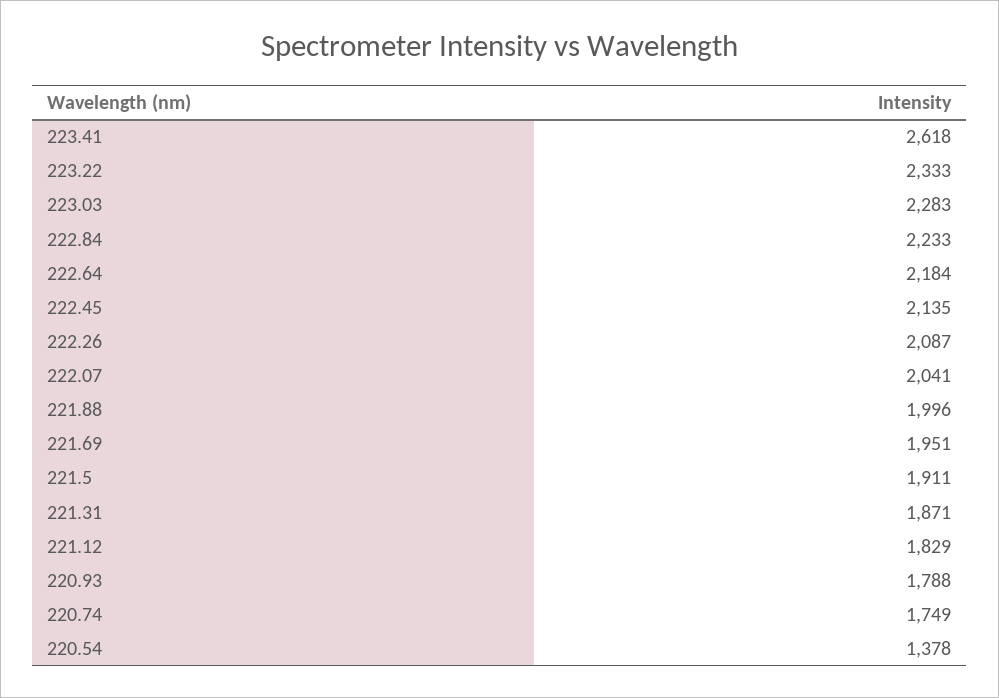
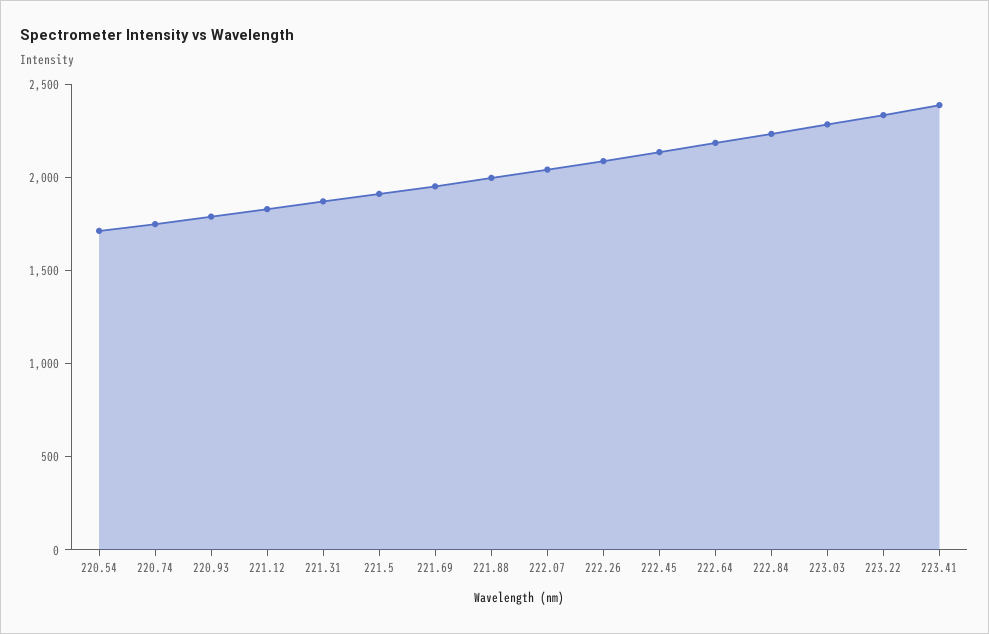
  {
-   "223.41": 2618,
+   "223.41": 2400,
    "223.22": 2333,
    "223.03": 2283,
    "222.84": 2233,
    "222.64": 2184,
    "222.45": 2135,
    "222.26": 2087,
    "222.07": 2041,
    "221.88": 1996,
    "221.69": 1951,
    "221.5": 1911,
    "221.31": 1871,
    "221.12": 1829,
    "220.93": 1788,
    "220.74": 1749,
-   "220.54": 1378
+   "220.54": 1700
  }

